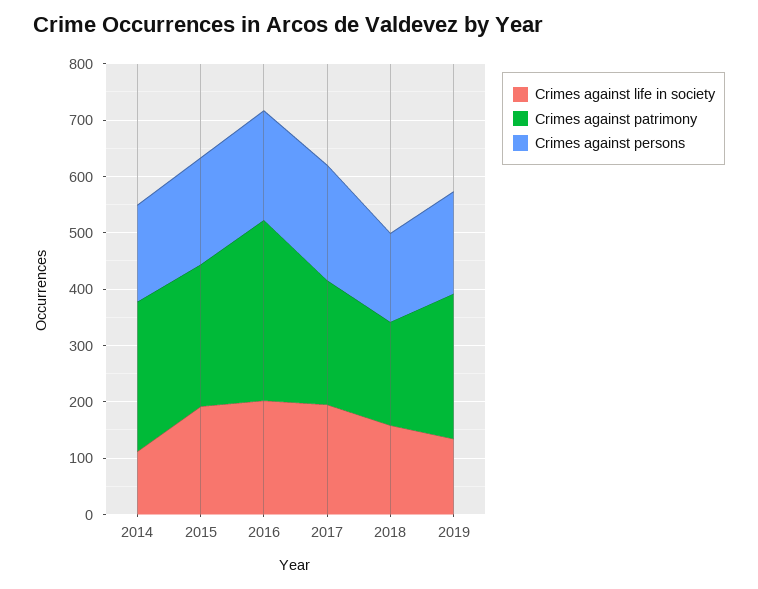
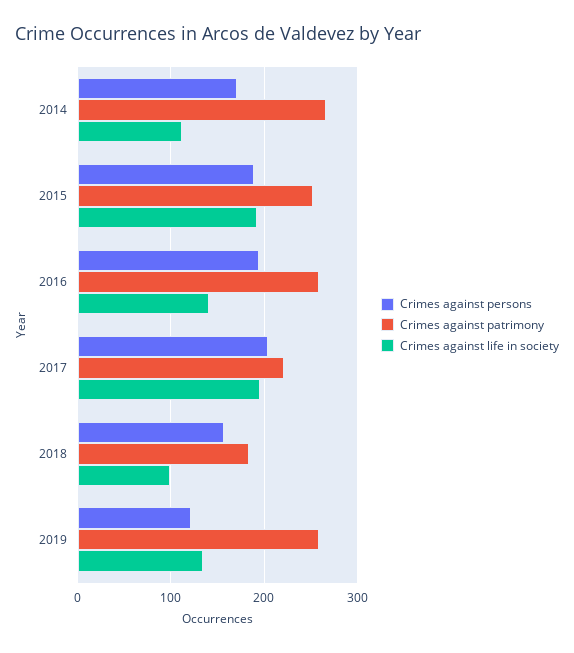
  {
    "Crimes against life in society": {
      "2014": 110,
      "2015": 190,
-     "2016": 200,
+     "2016": 140,
      "2017": 200,
-     "2018": 160,
+     "2018": 100,
      "2019": 130
    },
    "Crimes against patrimony": {
      "2014": 270,
      "2015": 250,
-     "2016": 320,
+     "2016": 260,
      "2017": 220,
      "2018": 180,
      "2019": 260
    },
    "Crimes against persons": {
      "2014": 170,
      "2015": 190,
      "2016": 190,
      "2017": 200,
      "2018": 160,
-     "2019": 180
+     "2019": 120
    }
  }

